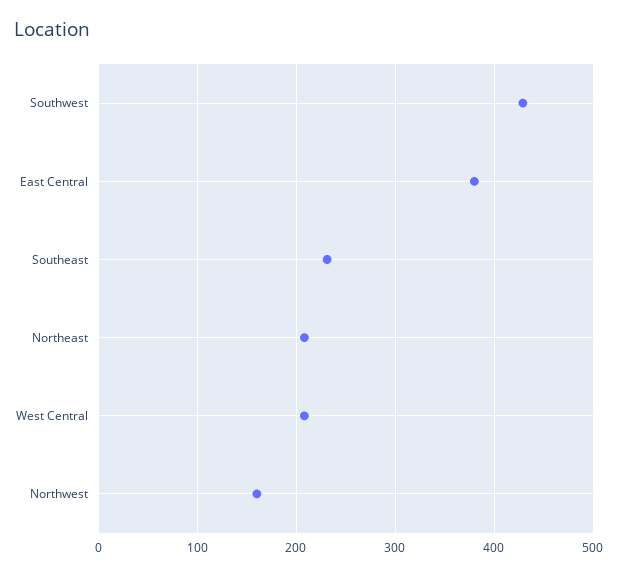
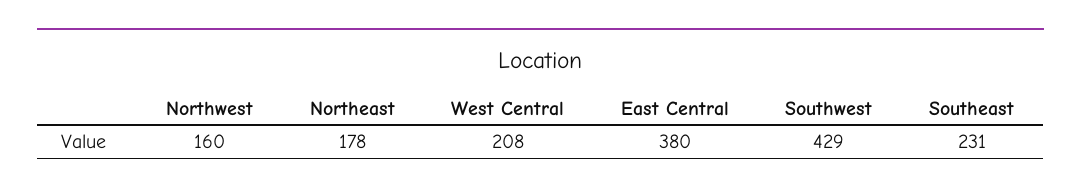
  {
    "Southwest": 429,
    "East Central": 380,
    "Southeast": 231,
-   "Northeast": 210,
+   "Northeast": 178,
    "West Central": 208,
    "Northwest": 160
  }

